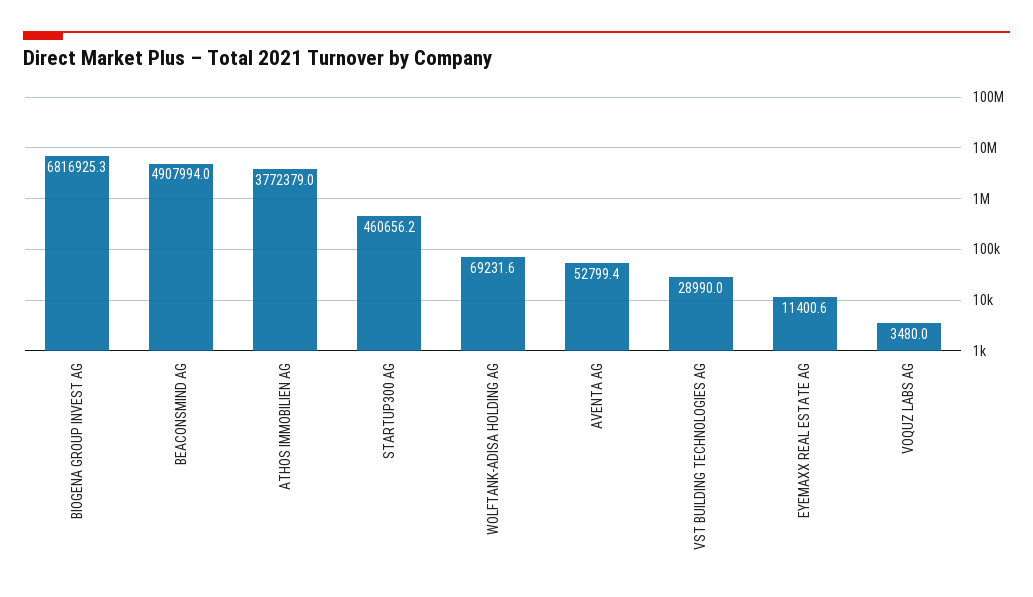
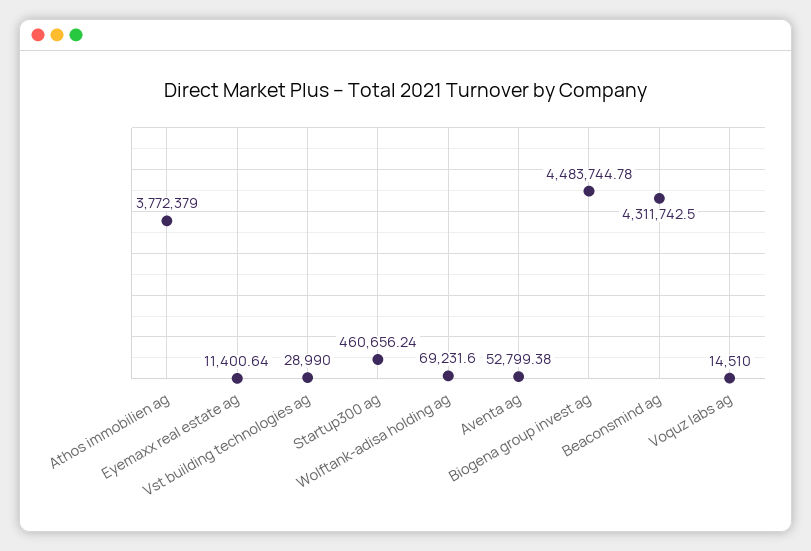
  {
-   "BIOGENA GROUP INVEST AG": 6816925.3,
+   "BIOGENA GROUP INVEST AG": 4483744.78,
-   "BEACONSMIND AG": 4907994,
+   "BEACONSMIND AG": 4311742.5,
    "ATHOS IMMOBILIEN AG": 3772379,
    "STARTUP300 AG": 460656.24,
    "WOLFTANK-ADISA HOLDING AG": 69231.6,
    "AVENTA AG": 52799.38,
    "VST BUILDING TECHNOLOGIES AG": 28990,
    "EYEMAXX REAL ESTATE AG": 11400.64,
-   "VOQUZ LABS AG": 3480
+   "VOQUZ LABS AG": 14510
  }

